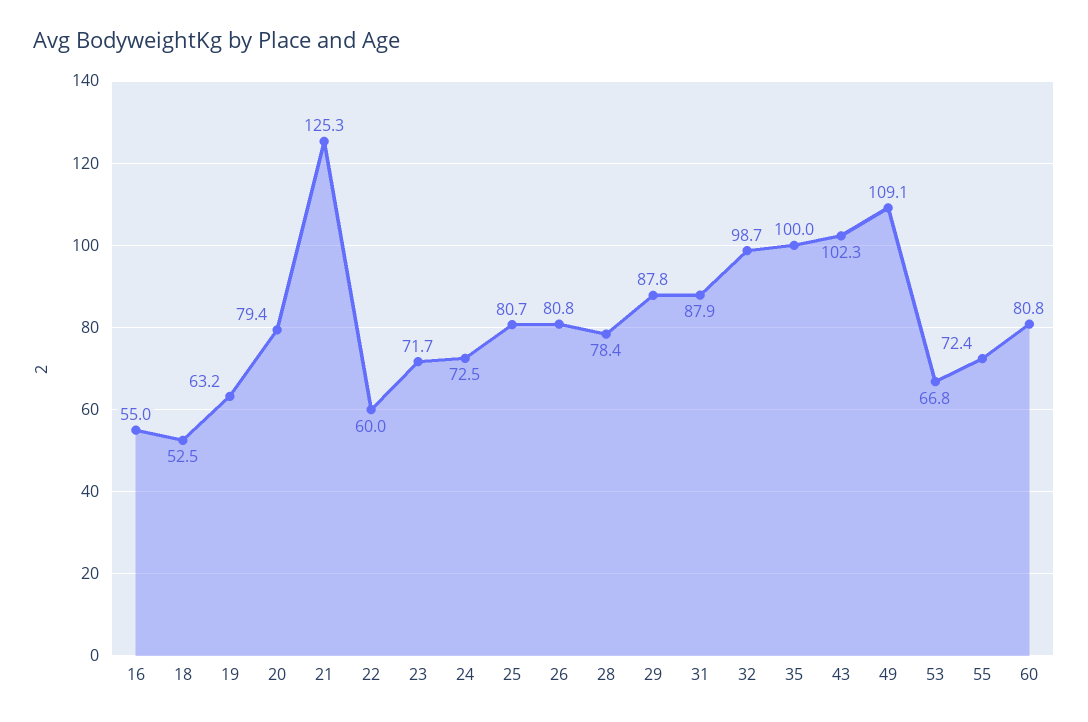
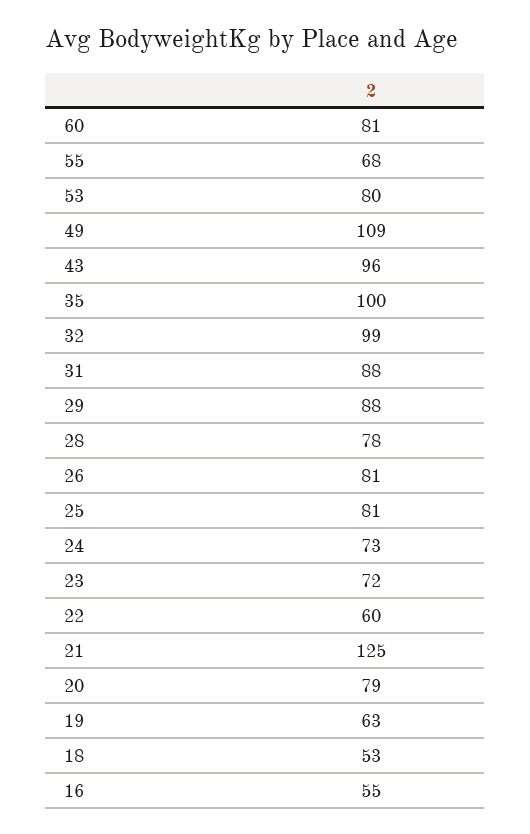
  {
    "16": 55,
    "18": 52.5,
    "19": 63.2,
    "20": 79.4,
    "21": 125.3,
    "22": 60,
    "23": 71.7,
    "24": 72.5,
    "25": 80.7,
    "26": 80.8,
    "28": 78.4,
    "29": 87.8,
    "31": 87.9,
    "32": 98.7,
    "35": 100,
-   "43": 102.3,
+   "43": 96,
    "49": 109.1,
-   "53": 66.8,
+   "53": 80,
-   "55": 72.4,
+   "55": 68,
    "60": 80.8
  }

